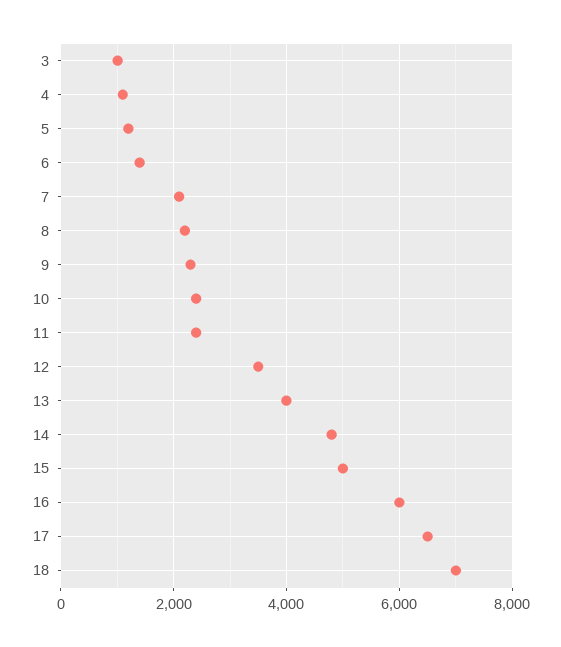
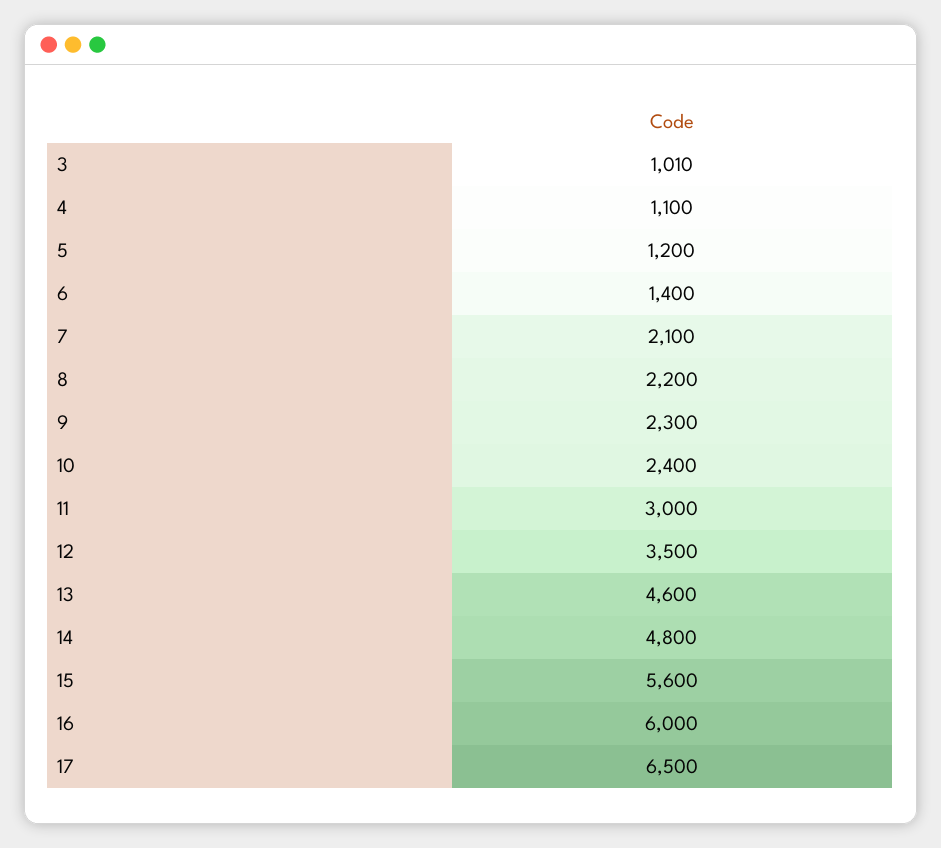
  {
    "3": 1010,
    "4": 1100,
    "5": 1200,
    "6": 1400,
    "7": 2100,
    "8": 2200,
    "9": 2300,
    "10": 2400,
-   "11": 2400,
+   "11": 3000,
    "12": 3500,
-   "13": 4000,
+   "13": 4600,
    "14": 4800,
-   "15": 5000,
+   "15": 5600,
    "16": 6000,
-   "17": 6500,
+   "17": 6500
-   "18": 7000
  }

